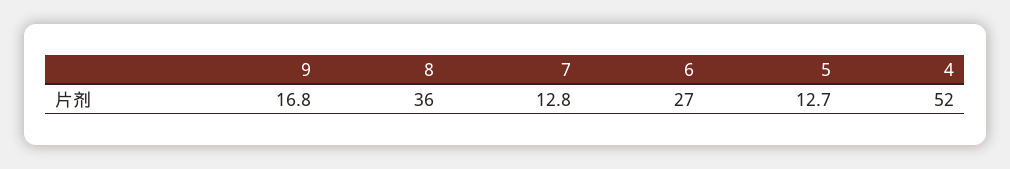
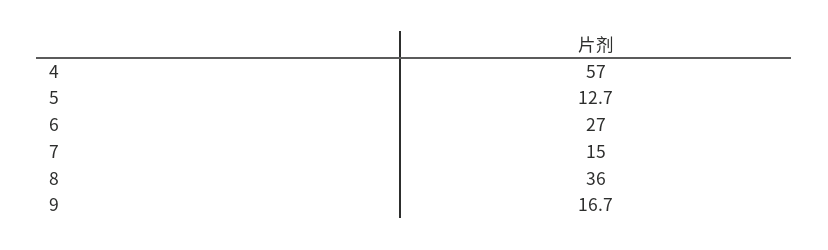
  {
-   "9": 16.8,
+   "9": 16.7,
    "8": 36,
-   "7": 12.8,
+   "7": 15,
    "6": 27,
    "5": 12.7,
-   "4": 52
+   "4": 57
  }

